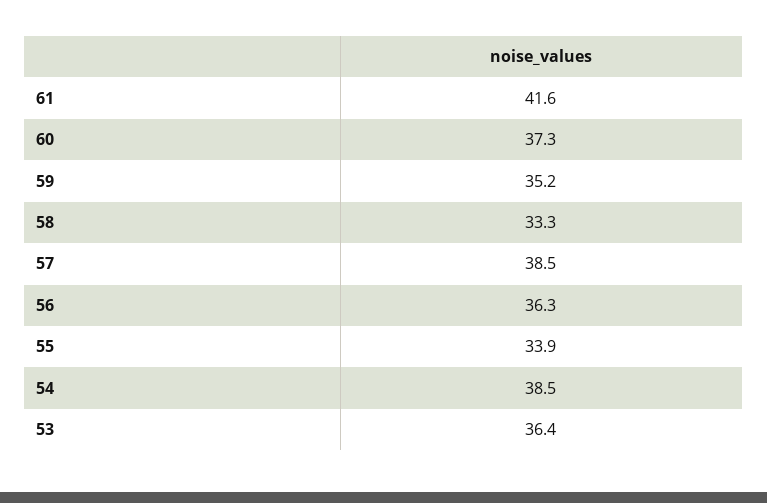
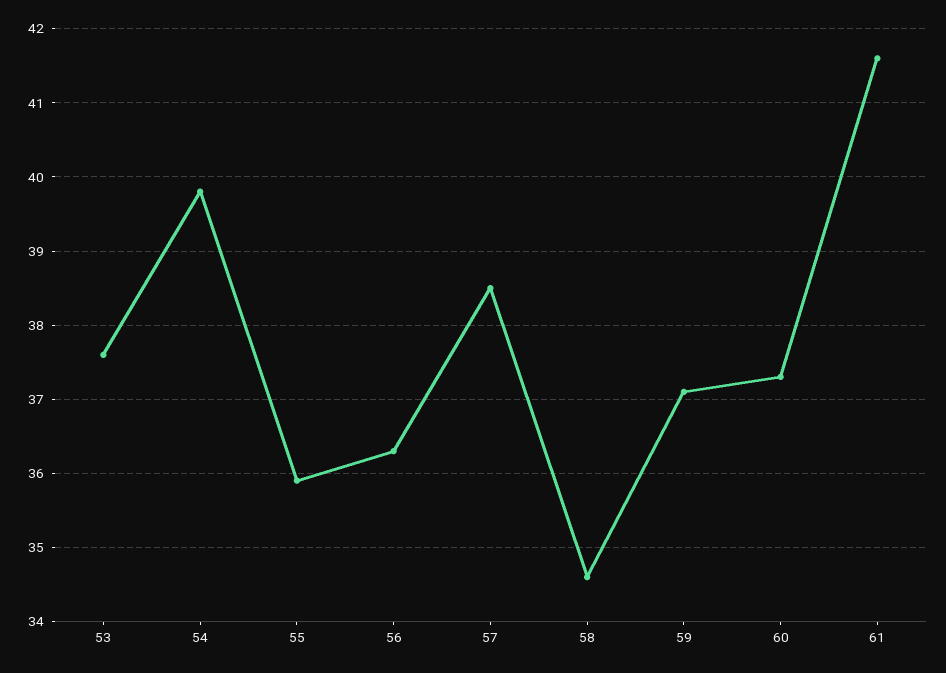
  {
    "61": 41.6,
    "60": 37.3,
-   "59": 35.2,
+   "59": 37.1,
-   "58": 33.3,
+   "58": 34.6,
    "57": 38.5,
    "56": 36.3,
-   "55": 33.9,
+   "55": 35.9,
-   "54": 38.5,
+   "54": 39.8,
-   "53": 36.4
+   "53": 37.6
  }

